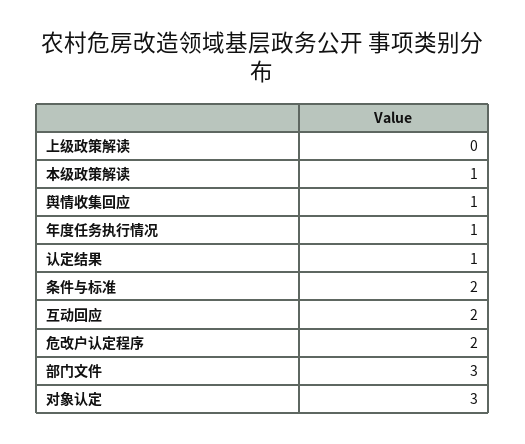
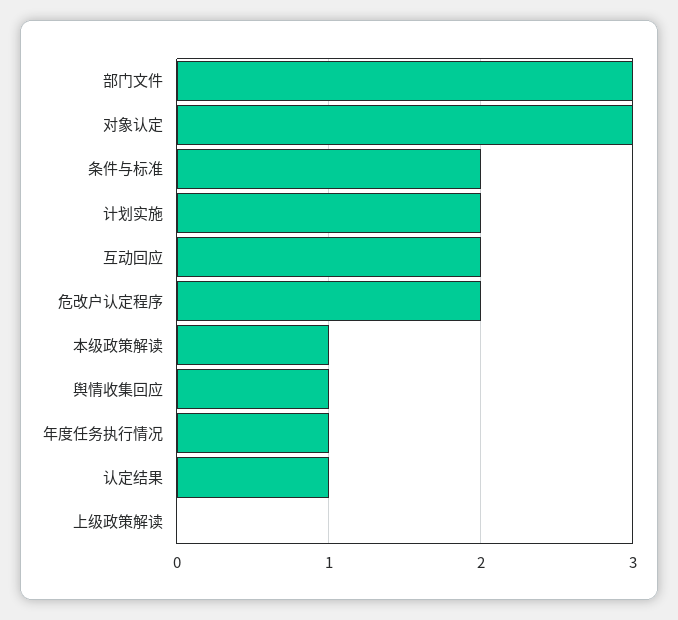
  {
    "上级政策解读": 0,
    "本级政策解读": 1,
    "舆情收集回应": 1,
    "年度任务执行情况": 1,
    "认定结果": 1,
    "条件与标准": 2,
    "互动回应": 2,
    "危改户认定程序": 2,
    "部门文件": 3,
-   "对象认定": 3
+   "对象认定": 3,
+   "计划实施": 2
  }

